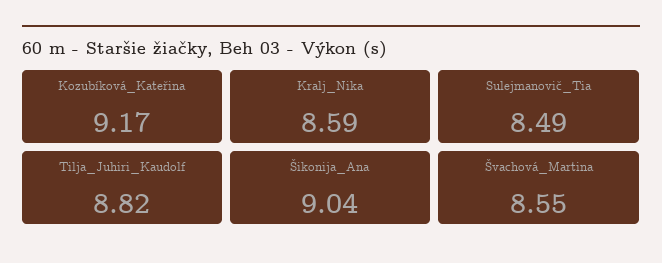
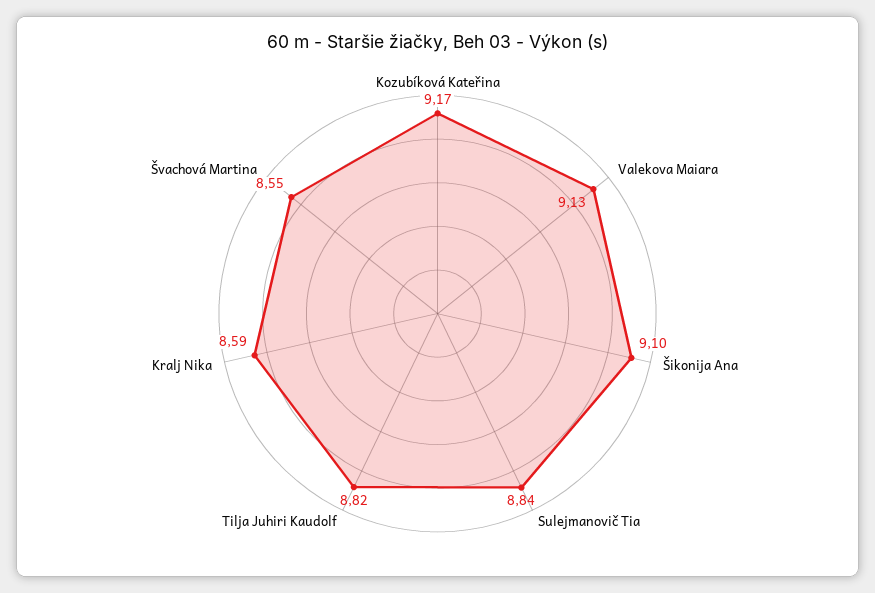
  {
    "Kozubíková_Kateřina": 9.17,
    "Kralj_Nika": 8.59,
-   "Sulejmanovič_Tia": 8.49,
+   "Sulejmanovič_Tia": 8.84,
    "Tilja_Juhiri_Kaudolf": 8.82,
-   "Šikonija_Ana": 9.04,
+   "Šikonija_Ana": 9.1,
-   "Švachová_Martina": 8.55
+   "Švachová_Martina": 8.55,
+   "Valekova Maiara": 9.13
  }

